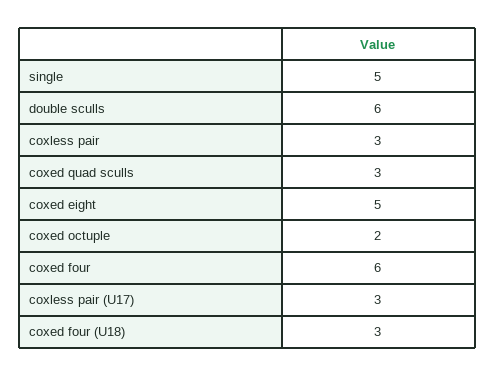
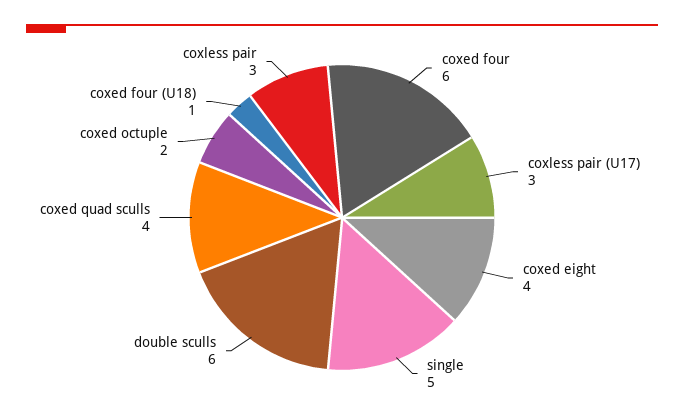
  {
    "single": 5,
    "double sculls": 6,
    "coxless pair": 3,
-   "coxed quad sculls": 3,
+   "coxed quad sculls": 4,
-   "coxed eight": 5,
+   "coxed eight": 4,
    "coxed octuple": 2,
    "coxed four": 6,
    "coxless pair (U17)": 3,
-   "coxed four (U18)": 3
+   "coxed four (U18)": 1
  }

